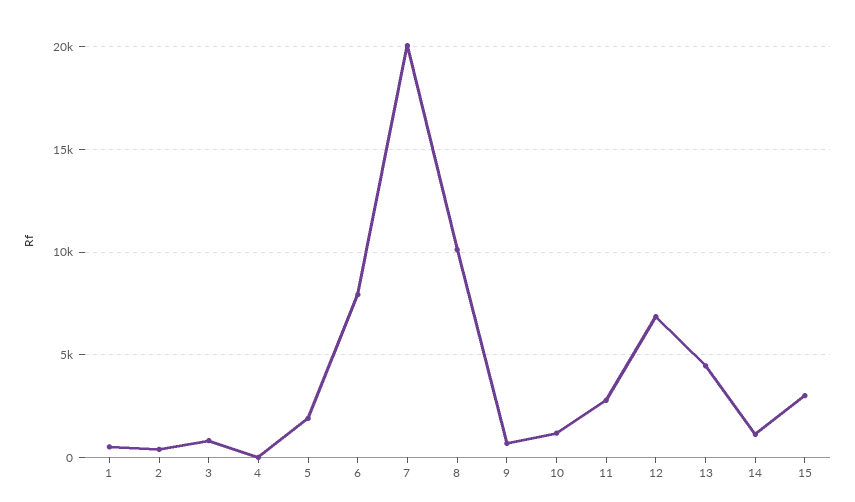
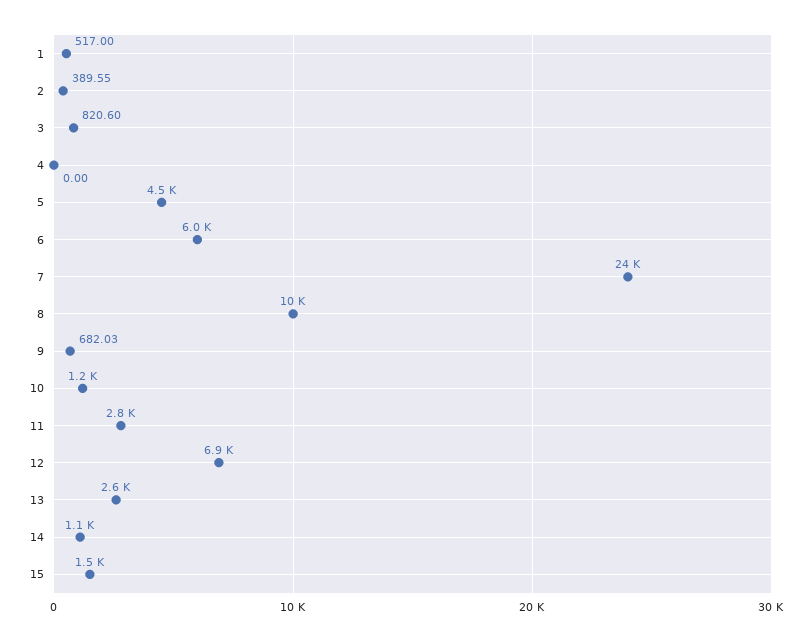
  {
    "1": 517,
    "2": 389.55,
    "3": 820.6,
    "4": 0,
-   "5": 2000,
+   "5": 4500,
-   "6": 8000,
+   "6": 6000,
-   "7": 20000,
+   "7": 24000,
    "8": 10000,
    "9": 682.03,
    "10": 1200,
    "11": 2800,
    "12": 6900,
-   "13": 4500,
+   "13": 2600,
    "14": 1100,
-   "15": 3000
+   "15": 1500
  }

